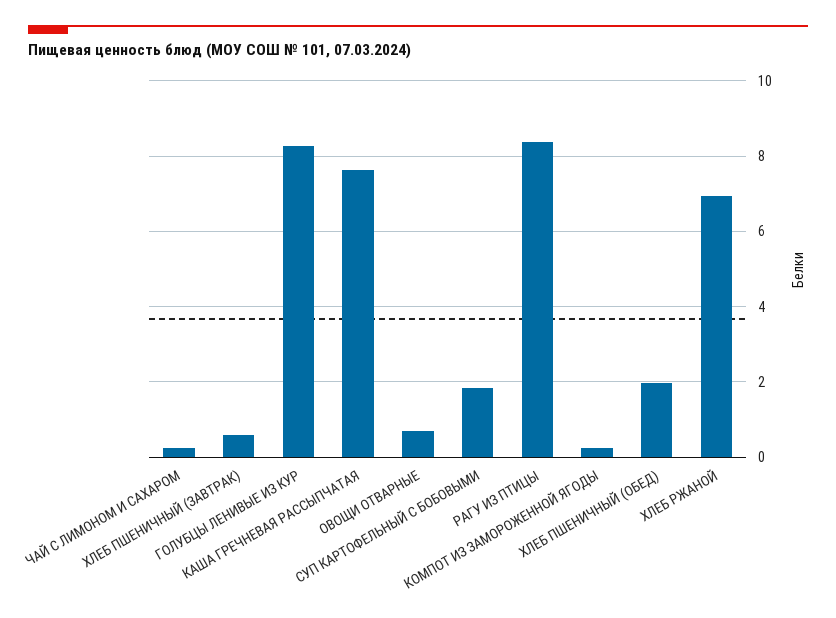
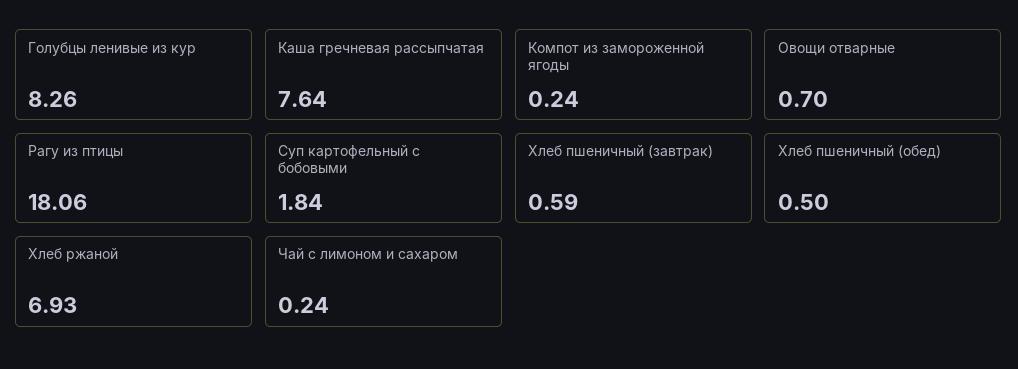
  {
    "ЧАЙ С ЛИМОНОМ И САХАРОМ": 0.24,
    "ХЛЕБ ПШЕНИЧНЫЙ (ЗАВТРАК)": 0.59,
    "ГОЛУБЦЫ ЛЕНИВЫЕ ИЗ КУР": 8.26,
    "КАША ГРЕЧНЕВАЯ РАССЫПЧАТАЯ": 7.64,
    "ОВОЩИ ОТВАРНЫЕ": 0.7,
    "СУП КАРТОФЕЛЬНЫЙ С БОБОВЫМИ": 1.84,
-   "РАГУ ИЗ ПТИЦЫ": 8.4,
+   "РАГУ ИЗ ПТИЦЫ": 18.06,
    "КОМПОТ ИЗ ЗАМОРОЖЕННОЙ ЯГОДЫ": 0.24,
-   "ХЛЕБ ПШЕНИЧНЫЙ (ОБЕД)": 2,
+   "ХЛЕБ ПШЕНИЧНЫЙ (ОБЕД)": 0.5,
    "ХЛЕБ РЖАНОЙ": 6.93
  }

